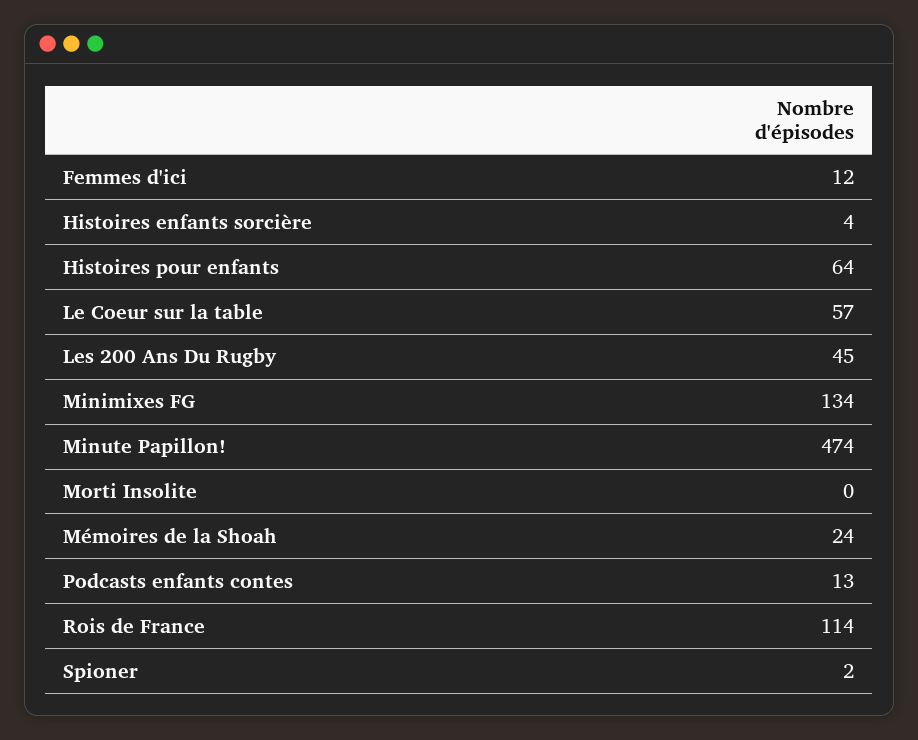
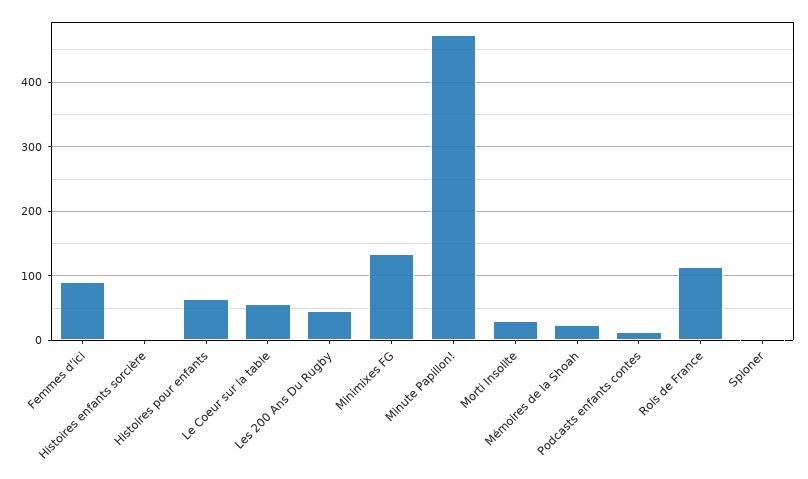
  {
-   "Femmes d'ici": 12,
+   "Femmes d'ici": 90,
    "Histoires enfants sorcière": 4,
    "Histoires pour enfants": 64,
    "Le Coeur sur la table": 57,
    "Les 200 Ans Du Rugby": 45,
    "Minimixes FG": 134,
    "Minute Papillon!": 474,
-   "Morti Insolite": 0,
+   "Morti Insolite": 30,
    "Mémoires de la Shoah": 24,
    "Podcasts enfants contes": 13,
    "Rois de France": 114,
    "Spioner": 2
  }

